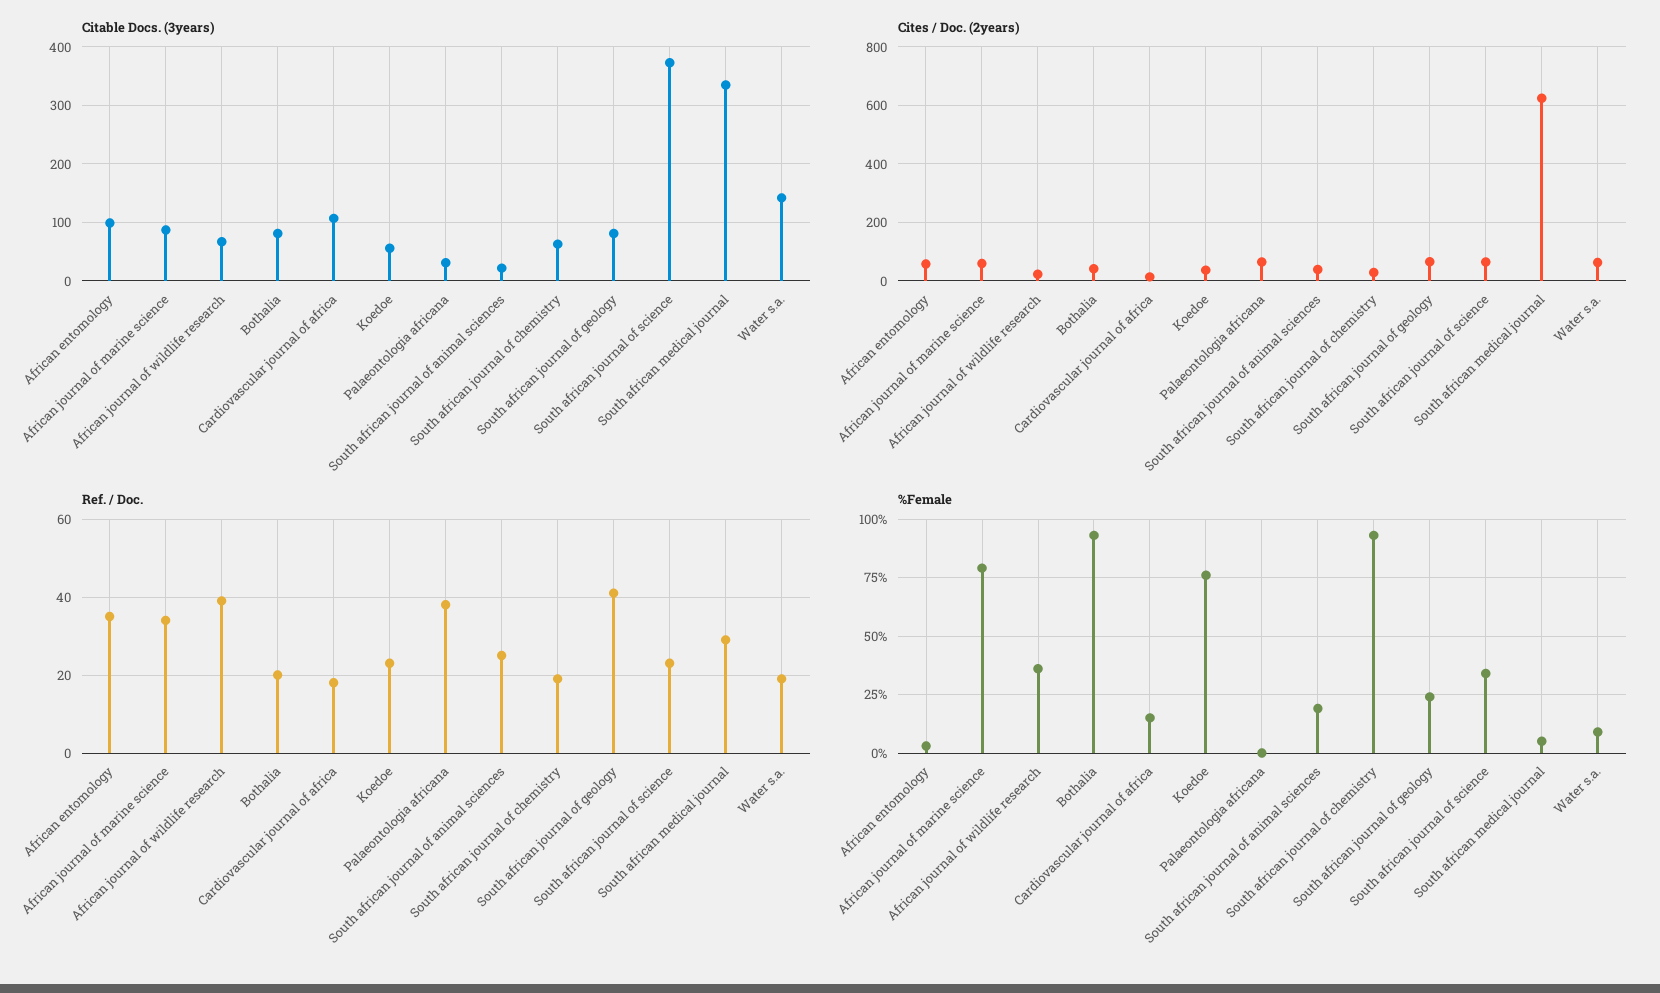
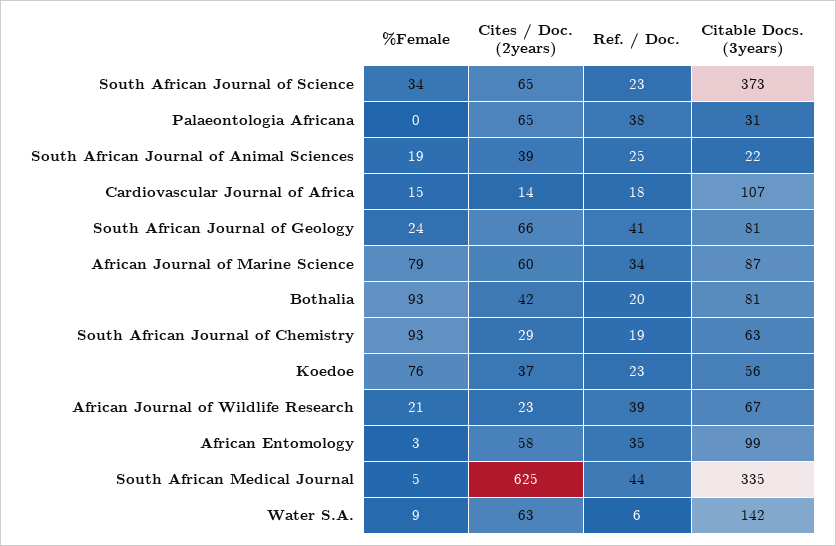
  {
    "Citable Docs. (3years)": {
      "African entomology": 99,
      "African journal of marine science": 87,
      "African journal of wildlife research": 67,
      "Bothalia": 81,
      "Cardiovascular journal of africa": 107,
      "Koedoe": 56,
      "Palaeontologia africana": 31,
      "South african journal of animal sciences": 22,
      "South african journal of chemistry": 63,
      "South african journal of geology": 81,
      "South african journal of science": 373,
      "South african medical journal": 335,
      "Water s.a.": 142
    },
    "Cites / Doc. (2years)": {
      "African entomology": 58,
      "African journal of marine science": 60,
      "African journal of wildlife research": 23,
      "Bothalia": 42,
      "Cardiovascular journal of africa": 14,
      "Koedoe": 37,
      "Palaeontologia africana": 65,
      "South african journal of animal sciences": 39,
      "South african journal of chemistry": 29,
      "South african journal of geology": 66,
      "South african journal of science": 65,
      "South african medical journal": 625,
      "Water s.a.": 63
    },
    "Ref. / Doc.": {
      "African entomology": 35,
      "African journal of marine science": 34,
      "African journal of wildlife research": 39,
      "Bothalia": 20,
      "Cardiovascular journal of africa": 18,
      "Koedoe": 23,
      "Palaeontologia africana": 38,
      "South african journal of animal sciences": 25,
      "South african journal of chemistry": 19,
      "South african journal of geology": 41,
      "South african journal of science": 23,
-     "South african medical journal": 30,
+     "South african medical journal": 44,
-     "Water s.a.": 20
+     "Water s.a.": 6
    },
    "%Female": {
      "African entomology": 3,
      "African journal of marine science": 79,
-     "African journal of wildlife research": 35,
+     "African journal of wildlife research": 21,
      "Bothalia": 93,
      "Cardiovascular journal of africa": 15,
      "Koedoe": 76,
      "Palaeontologia africana": 0,
      "South african journal of animal sciences": 19,
      "South african journal of chemistry": 93,
      "South african journal of geology": 24,
      "South african journal of science": 34,
      "South african medical journal": 5,
      "Water s.a.": 9
    }
  }

